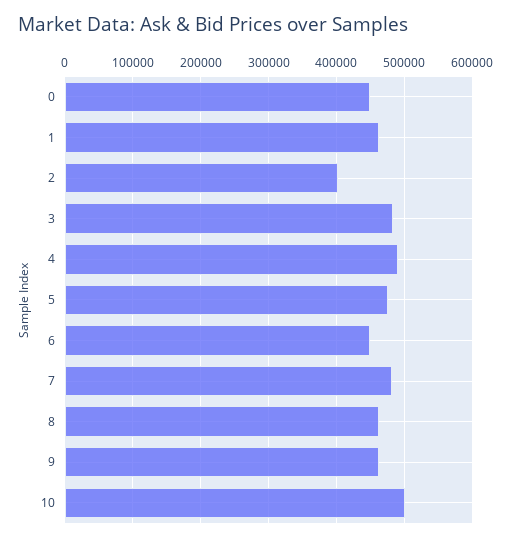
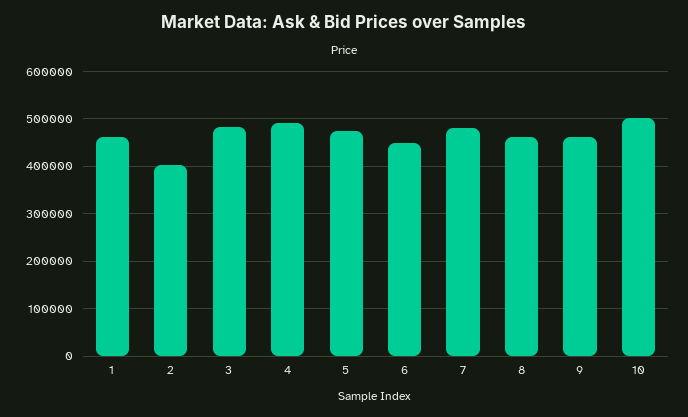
  {
-   "0": 450000,
    "1": 460000,
    "2": 400000,
    "3": 480000,
    "4": 490000,
    "5": 480000,
    "6": 450000,
    "7": 480000,
    "8": 460000,
    "9": 460000,
    "10": 500000
  }

